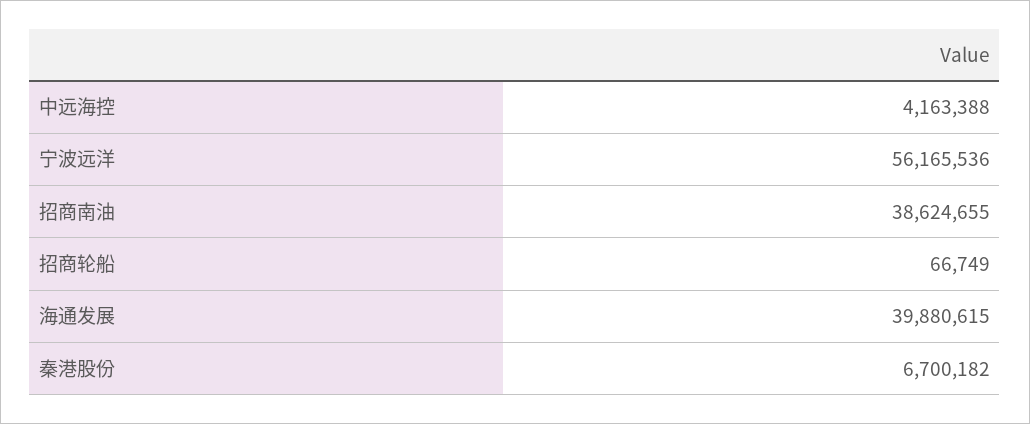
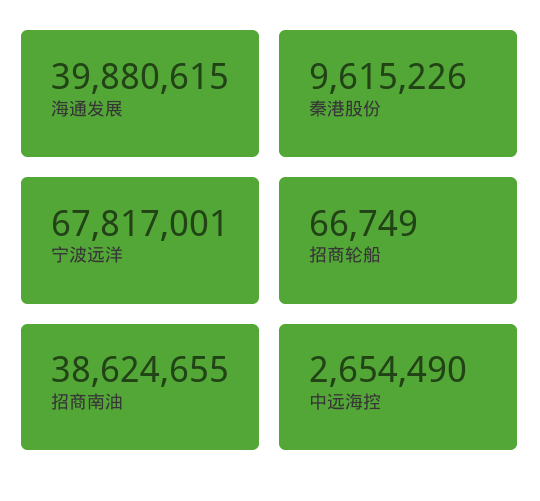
  {
-   "中远海控": 4163388,
+   "中远海控": 2654490,
-   "宁波远洋": 56165536,
+   "宁波远洋": 67817001,
    "招商南油": 38624655,
    "招商轮船": 66749,
    "海通发展": 39880615,
-   "秦港股份": 6700182
+   "秦港股份": 9615226
  }

